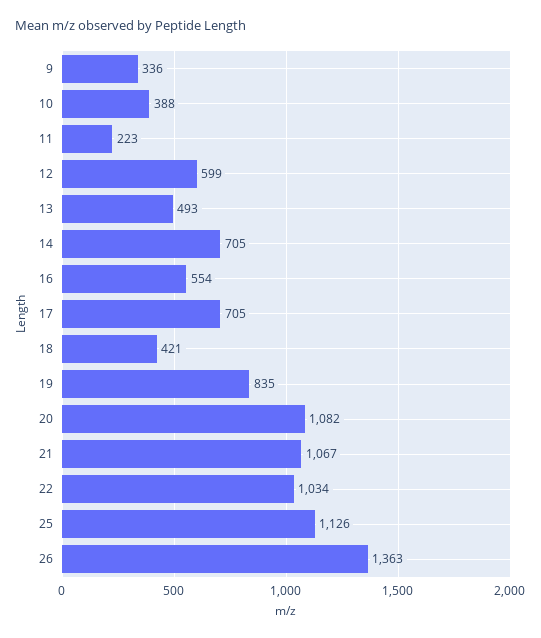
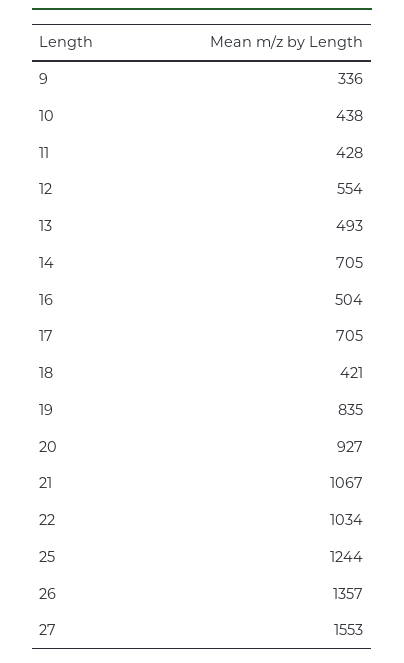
  {
    "9": 336,
-   "10": 388,
+   "10": 438,
-   "11": 223,
+   "11": 428,
-   "12": 599,
+   "12": 554,
    "13": 493,
    "14": 705,
-   "16": 554,
+   "16": 504,
    "17": 705,
    "18": 421,
    "19": 835,
-   "20": 1082,
+   "20": 927,
    "21": 1067,
    "22": 1034,
-   "25": 1126,
+   "25": 1244,
-   "26": 1363
+   "26": 1357,
+   "27": 1553
  }

